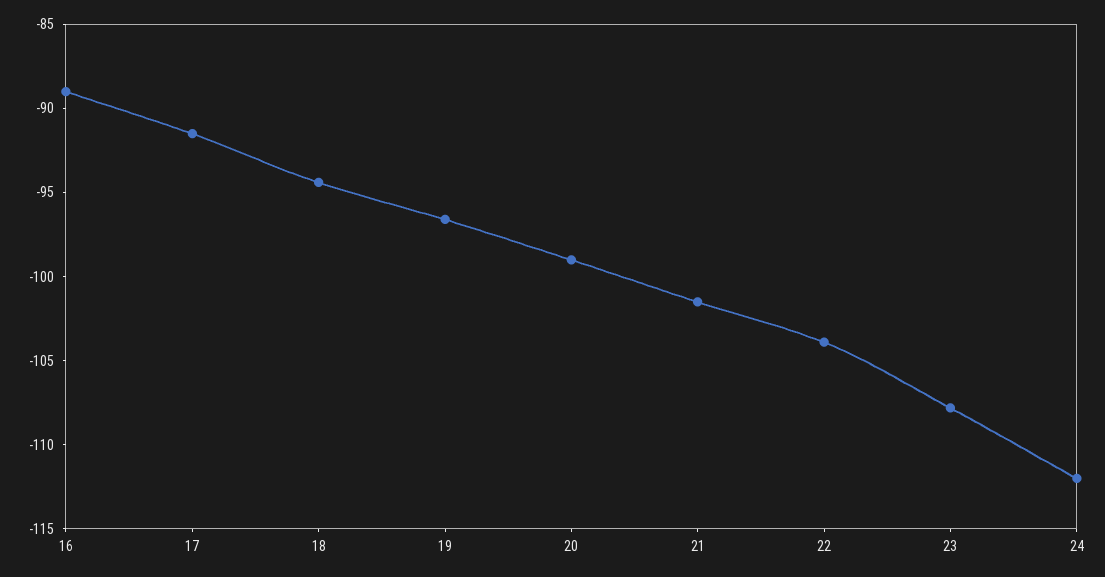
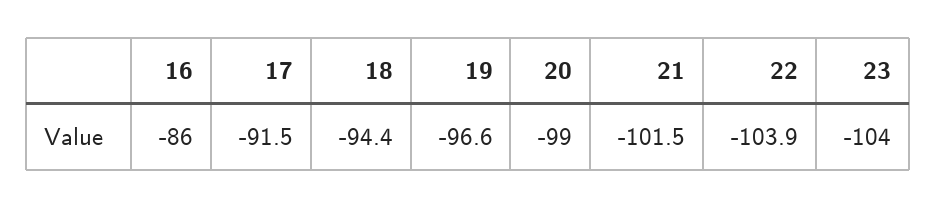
  {
-   "16": -89,
+   "16": -86,
    "17": -91.5,
    "18": -94.4,
    "19": -96.6,
    "20": -99,
    "21": -101.5,
    "22": -103.9,
-   "23": -108,
+   "23": -104
-   "24": -112
  }

